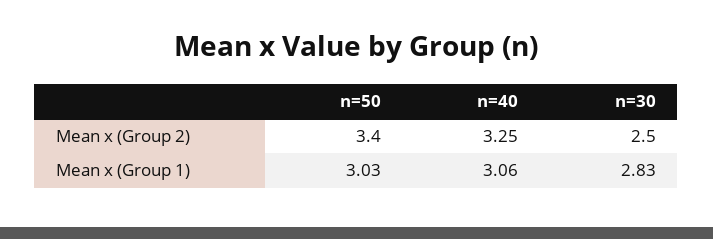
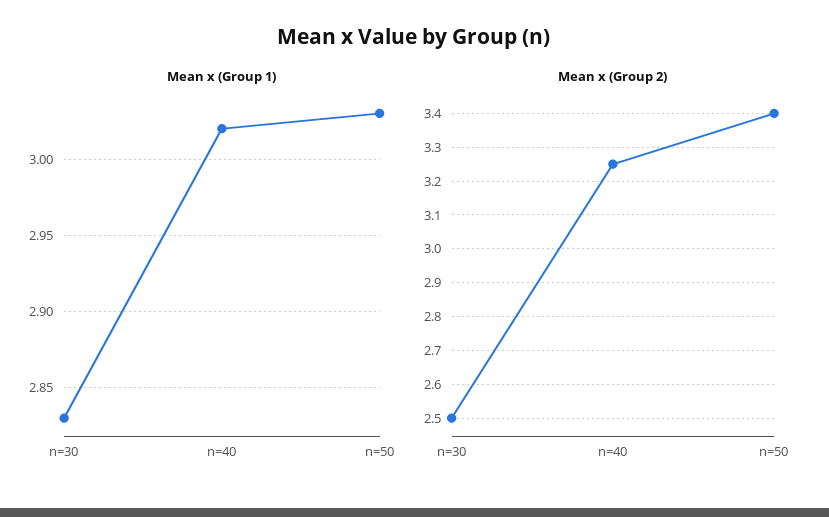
  {
    "Mean x (Group 2)": {
      "n=50": 3.4,
      "n=40": 3.25,
      "n=30": 2.5
    },
    "Mean x (Group 1)": {
      "n=50": 3.03,
-     "n=40": 3.06,
+     "n=40": 3.02,
      "n=30": 2.83
    }
  }

